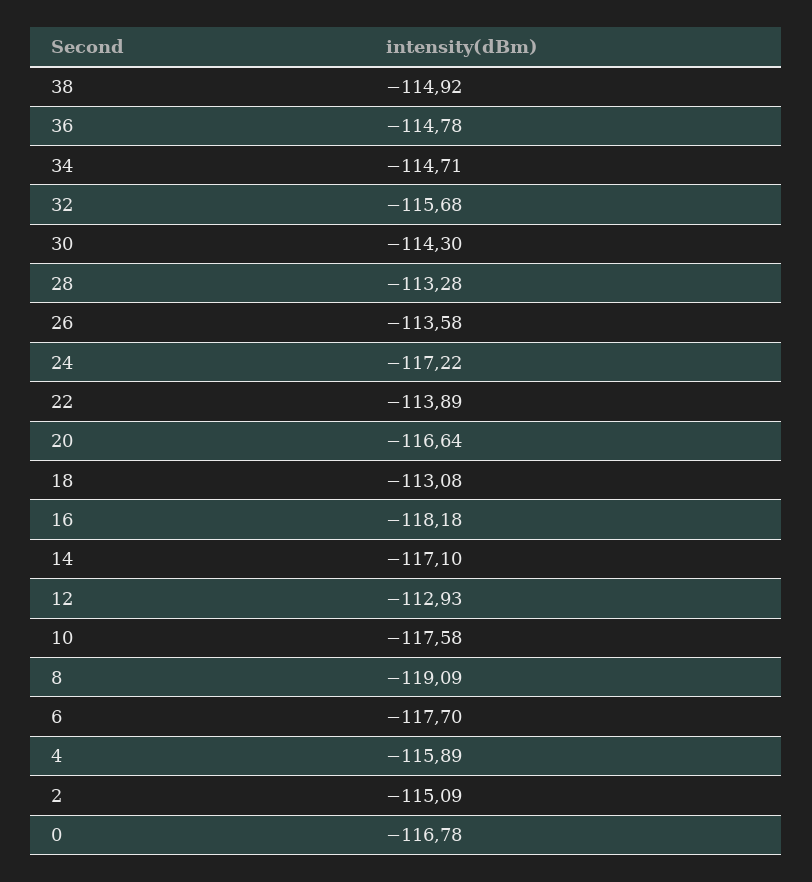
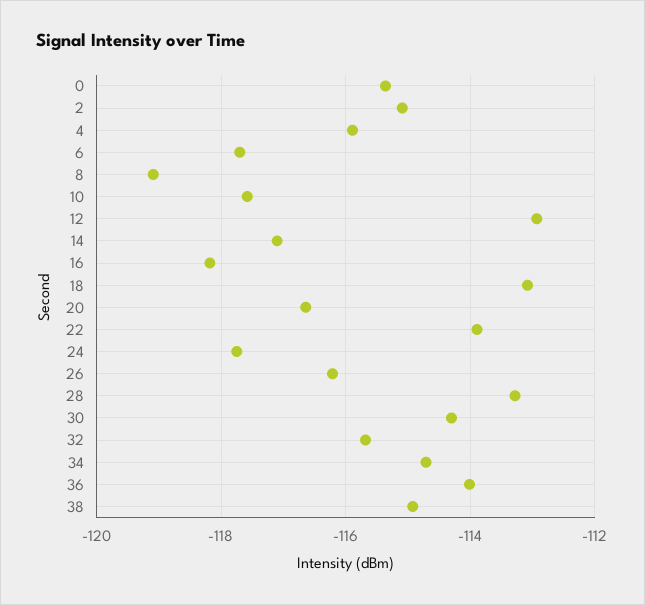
  {
    "38": -114.92,
-   "36": -114.78,
+   "36": -114,
    "34": -114.71,
    "32": -115.68,
    "30": -114.3,
    "28": -113.28,
-   "26": -113.58,
+   "26": -116.2,
-   "24": -117.22,
+   "24": -117.8,
    "22": -113.89,
    "20": -116.64,
    "18": -113.08,
    "16": -118.18,
    "14": -117.1,
    "12": -112.93,
    "10": -117.58,
    "8": -119.09,
    "6": -117.7,
    "4": -115.89,
    "2": -115.09,
-   "0": -116.78
+   "0": -115.4
  }

